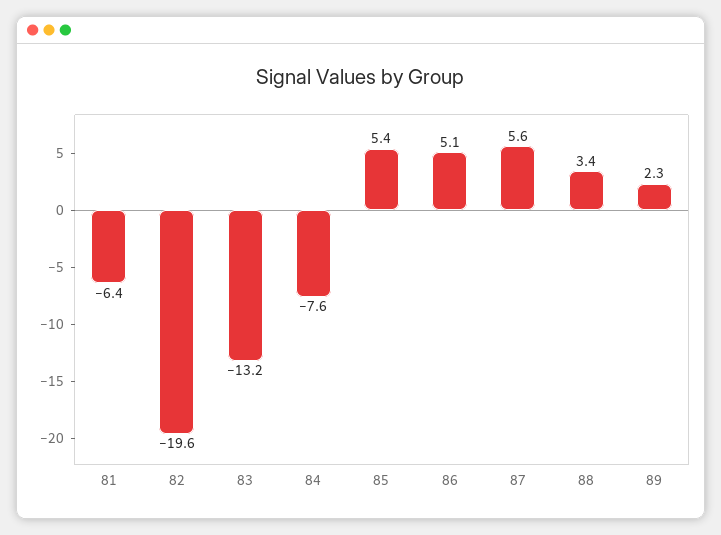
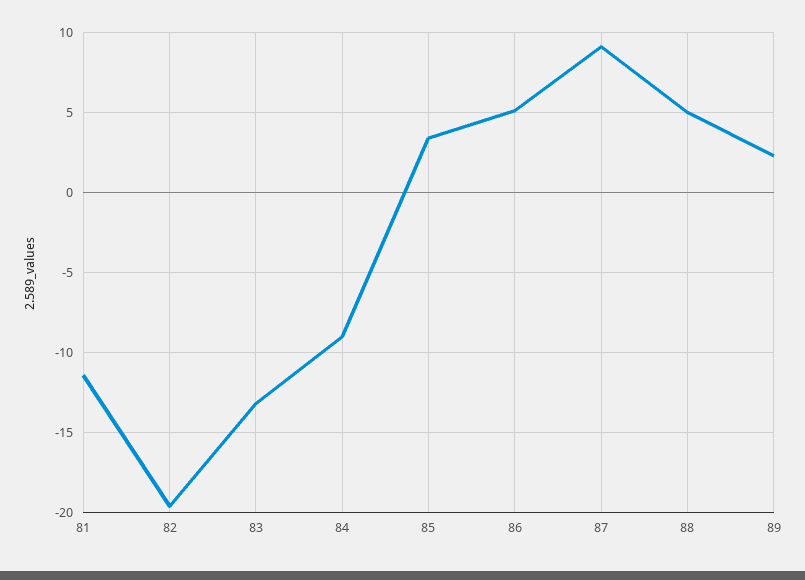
  {
-   "81": -6.4,
+   "81": -11.5,
    "82": -19.6,
    "83": -13.2,
-   "84": -7.6,
+   "84": -9,
-   "85": 5.4,
+   "85": 3.5,
    "86": 5.1,
-   "87": 5.6,
+   "87": 9,
-   "88": 3.4,
+   "88": 5,
    "89": 2.3
  }

